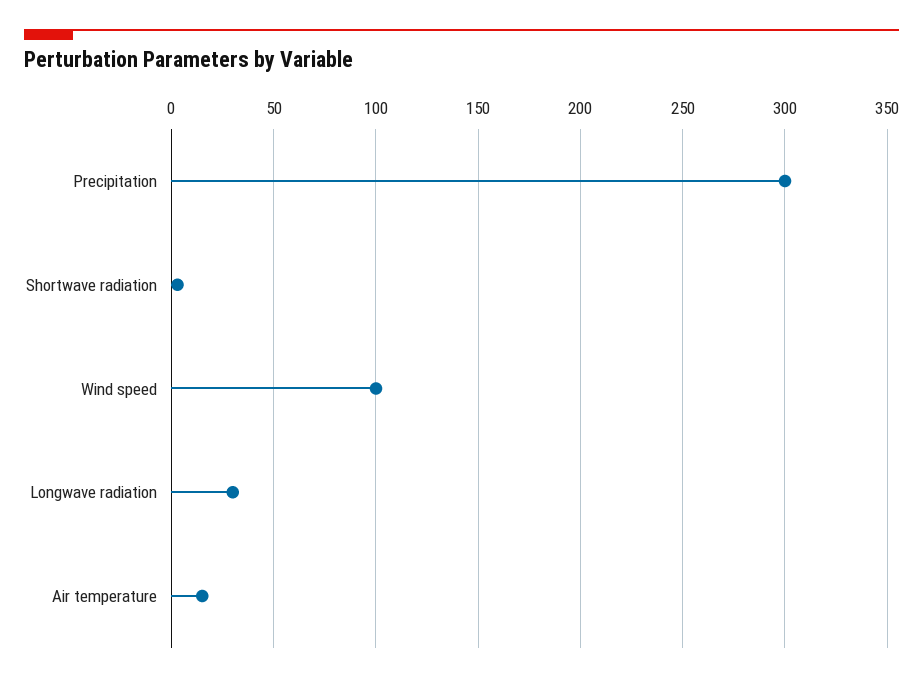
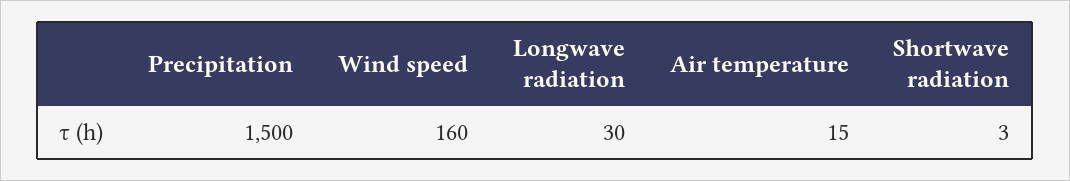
  {
-   "Precipitation": 300,
+   "Precipitation": 1500,
    "Shortwave radiation": 3,
-   "Wind speed": 100,
+   "Wind speed": 160,
    "Longwave radiation": 30,
    "Air temperature": 15
  }

